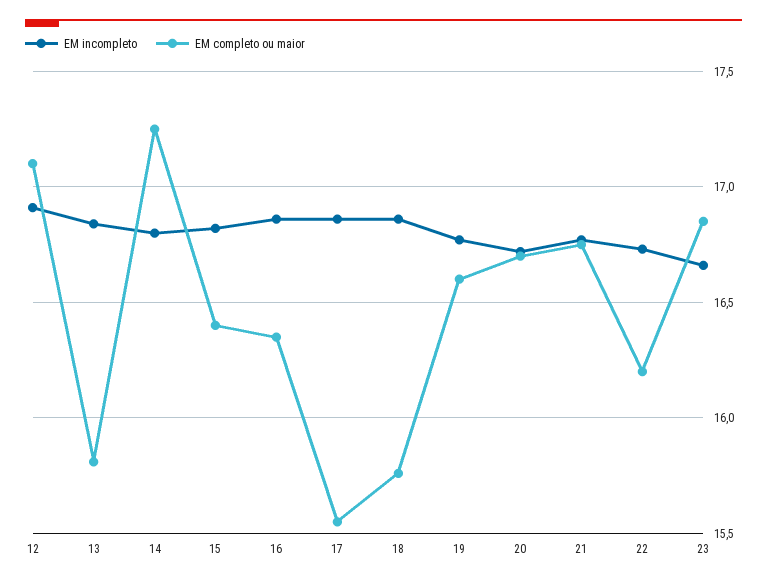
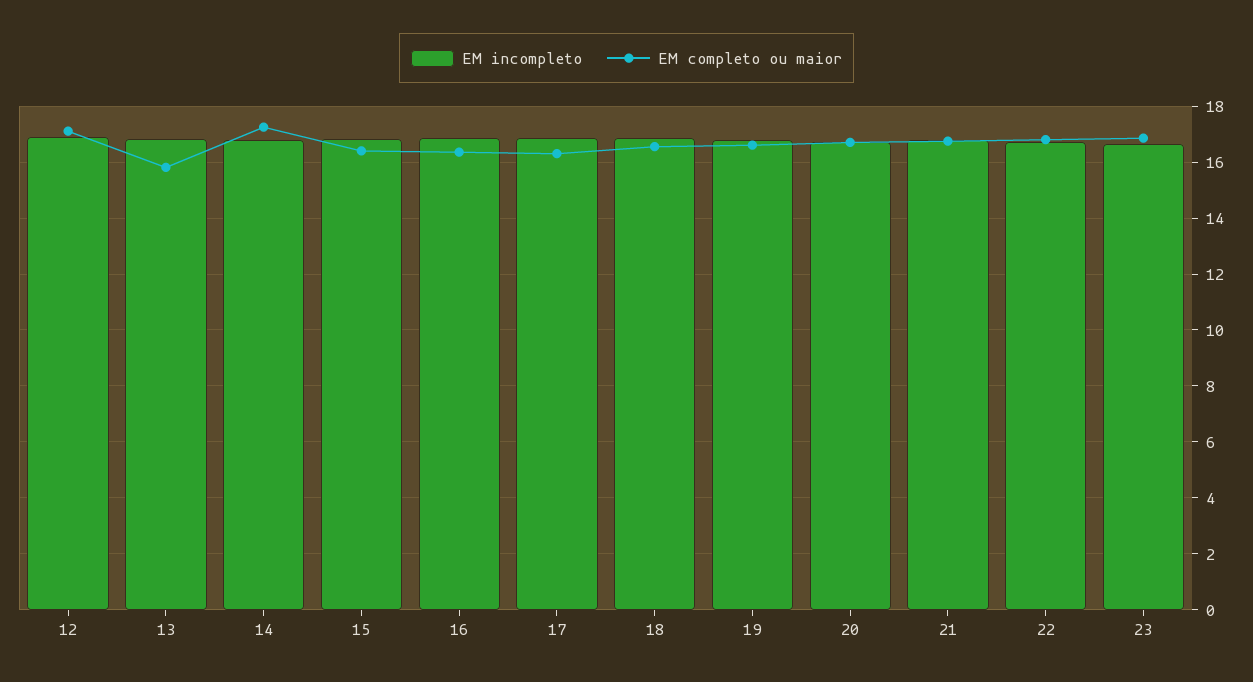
  {
    "EM incompleto": {
      "12": 16.9,
      "13": 16.85,
      "14": 16.8,
      "15": 16.8,
      "16": 16.85,
      "17": 16.85,
      "18": 16.85,
      "19": 16.75,
      "20": 16.7,
      "21": 16.75,
      "22": 16.75,
      "23": 16.65
    },
    "EM completo ou maior": {
      "12": 17.1,
      "13": 15.8,
      "14": 17.25,
      "15": 16.4,
      "16": 16.35,
-     "17": 15.55,
+     "17": 16.25,
-     "18": 15.75,
+     "18": 16.5,
      "19": 16.6,
      "20": 16.7,
      "21": 16.75,
-     "22": 16.2,
+     "22": 16.75,
      "23": 16.85
    }
  }

